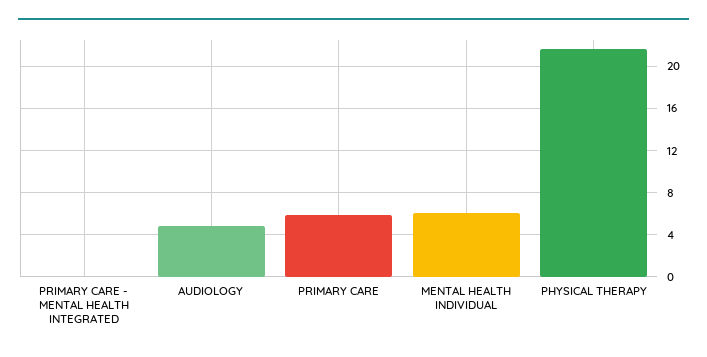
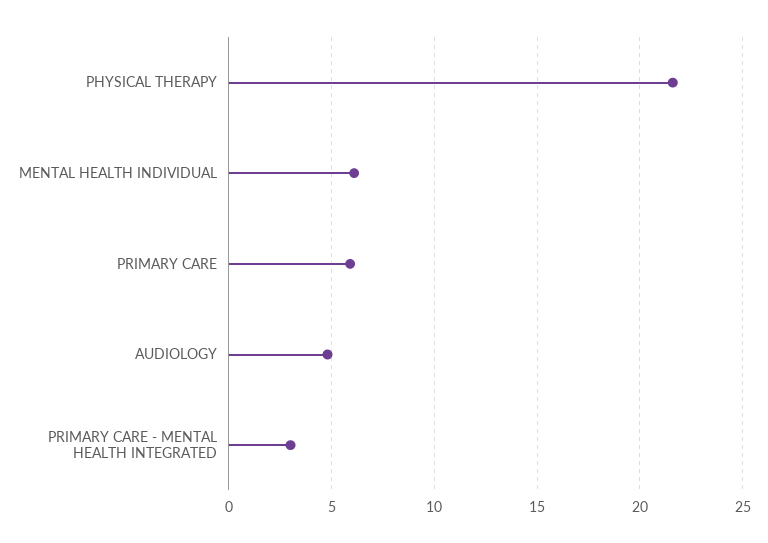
  {
-   "PRIMARY CARE - MENTAL HEALTH INTEGRATED": 0,
+   "PRIMARY CARE - MENTAL HEALTH INTEGRATED": 3,
    "AUDIOLOGY": 5,
    "PRIMARY CARE": 6,
    "MENTAL HEALTH INDIVIDUAL": 6,
    "PHYSICAL THERAPY": 21.5
  }

